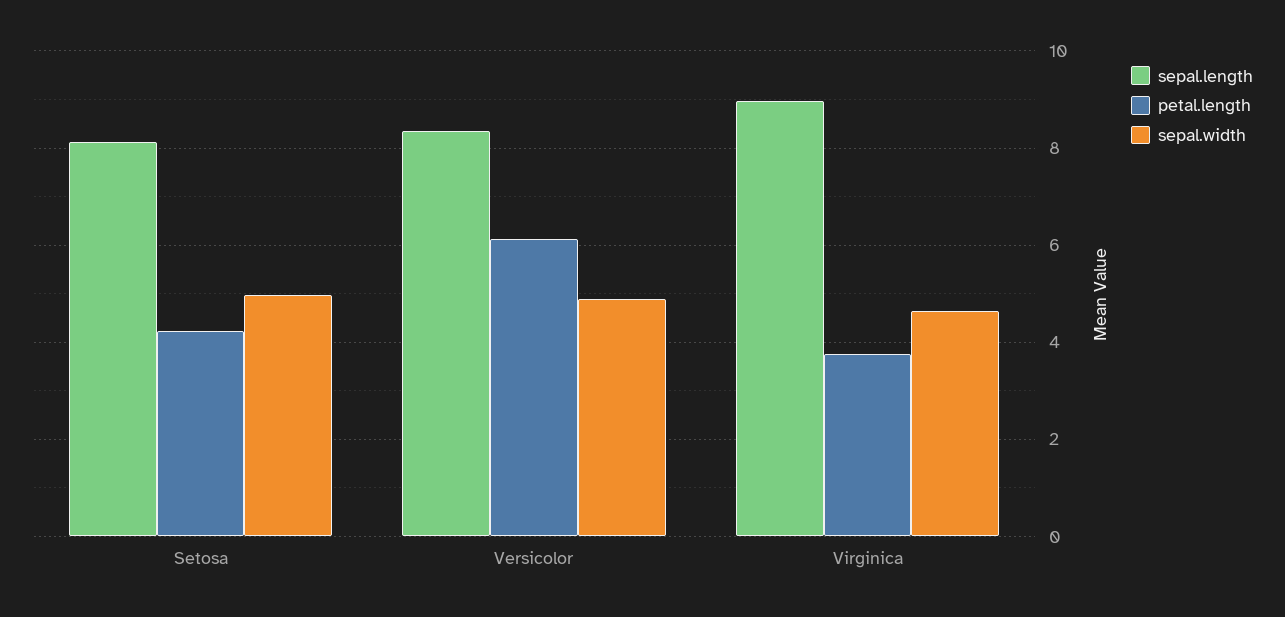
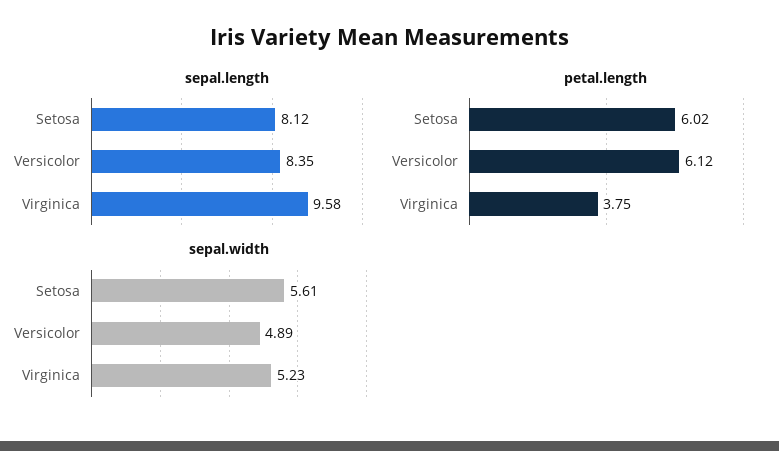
  {
    "sepal.length": {
      "Setosa": 8.12,
      "Versicolor": 8.35,
-     "Virginica": 9
+     "Virginica": 9.58
    },
    "petal.length": {
-     "Setosa": 4.2,
+     "Setosa": 6.02,
      "Versicolor": 6.12,
      "Virginica": 3.75
    },
    "sepal.width": {
-     "Setosa": 5,
+     "Setosa": 5.61,
      "Versicolor": 4.89,
-     "Virginica": 4.6
+     "Virginica": 5.23
    }
  }

